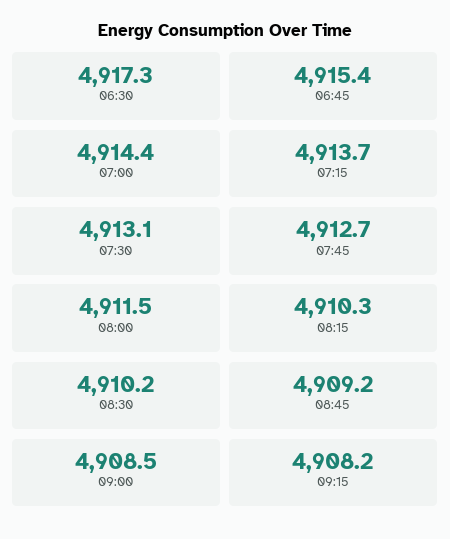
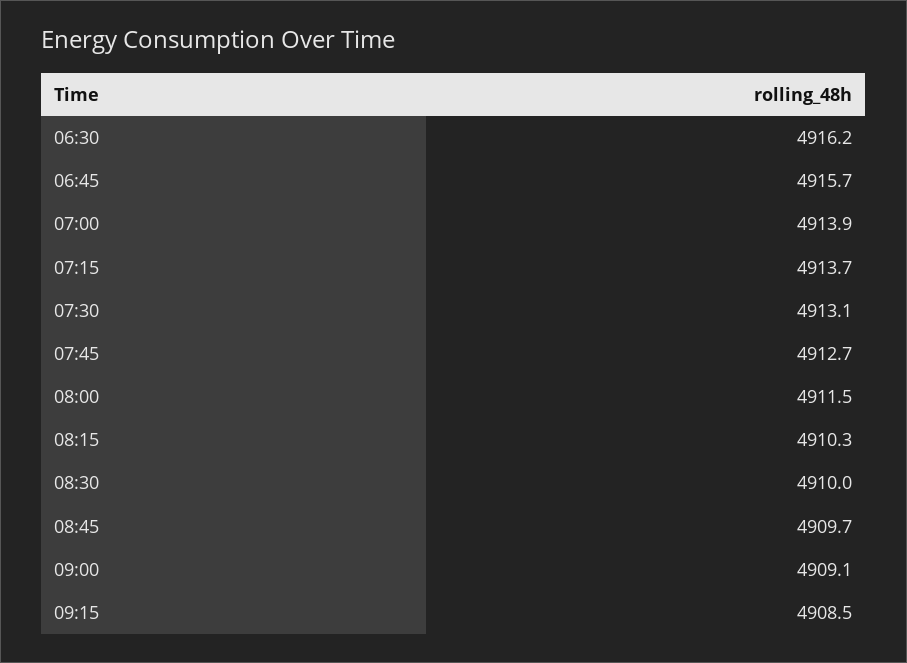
  {
-   "06:30": 4917.3,
+   "06:30": 4916.2,
-   "06:45": 4915.4,
+   "06:45": 4915.7,
-   "07:00": 4914.4,
+   "07:00": 4913.9,
    "07:15": 4913.7,
    "07:30": 4913.1,
    "07:45": 4912.7,
    "08:00": 4911.5,
    "08:15": 4910.3,
-   "08:30": 4910.2,
+   "08:30": 4910,
-   "08:45": 4909.2,
+   "08:45": 4909.7,
-   "09:00": 4908.5,
+   "09:00": 4909.1,
-   "09:15": 4908.2
+   "09:15": 4908.5
  }

